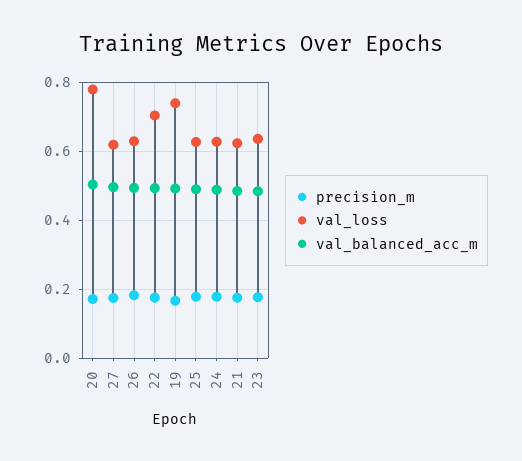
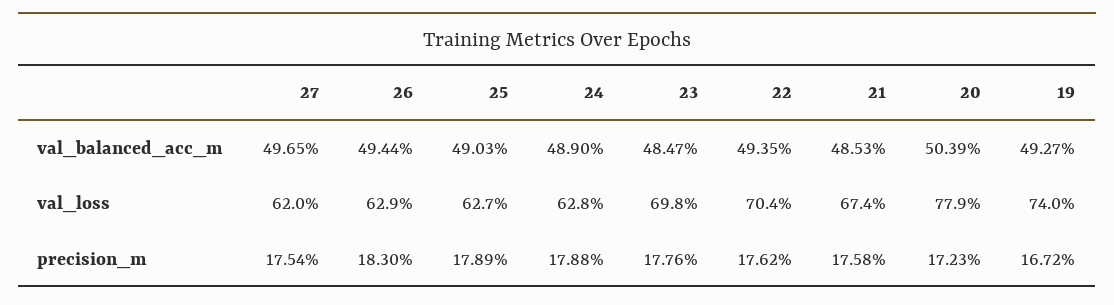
  {
    "precision_m": {
      "20": 0.1723,
      "27": 0.1754,
      "26": 0.183,
      "22": 0.1762,
      "19": 0.1672,
      "25": 0.1789,
      "24": 0.1788,
      "21": 0.1758,
      "23": 0.1776
    },
    "val_loss": {
      "20": 0.779,
      "27": 0.62,
      "26": 0.629,
      "22": 0.704,
      "19": 0.74,
      "25": 0.627,
      "24": 0.628,
-     "21": 0.62,
+     "21": 0.674,
-     "23": 0.64
+     "23": 0.698
    },
    "val_balanced_acc_m": {
      "20": 0.5039,
      "27": 0.4965,
      "26": 0.4944,
      "22": 0.4935,
      "19": 0.4927,
      "25": 0.4903,
      "24": 0.489,
      "21": 0.4853,
      "23": 0.4847
    }
  }

